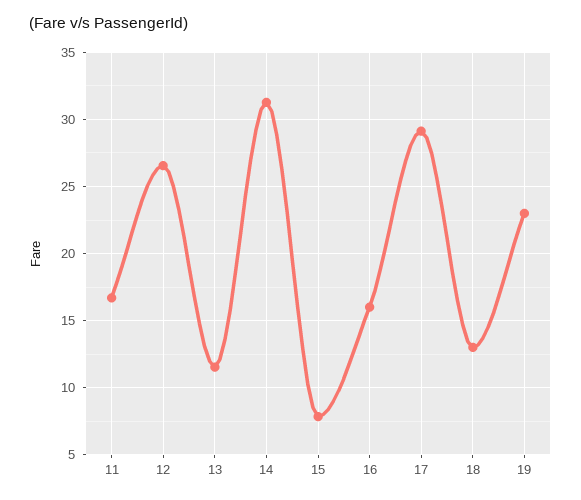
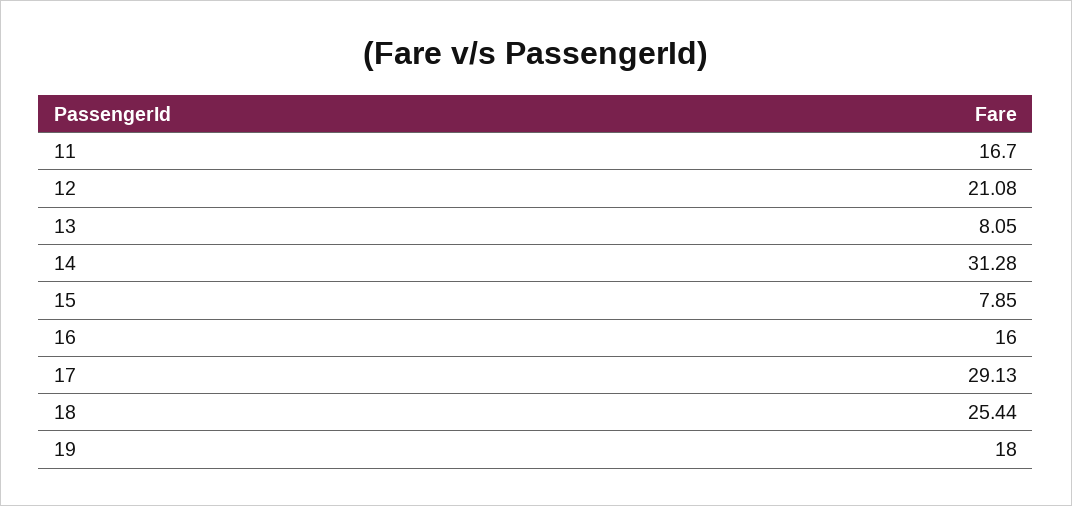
  {
    "11": 16.7,
-   "12": 26.5,
+   "12": 21.08,
-   "13": 11.5,
+   "13": 8.05,
    "14": 31.28,
    "15": 7.85,
    "16": 16,
    "17": 29.13,
-   "18": 13,
+   "18": 25.44,
-   "19": 23
+   "19": 18
  }

